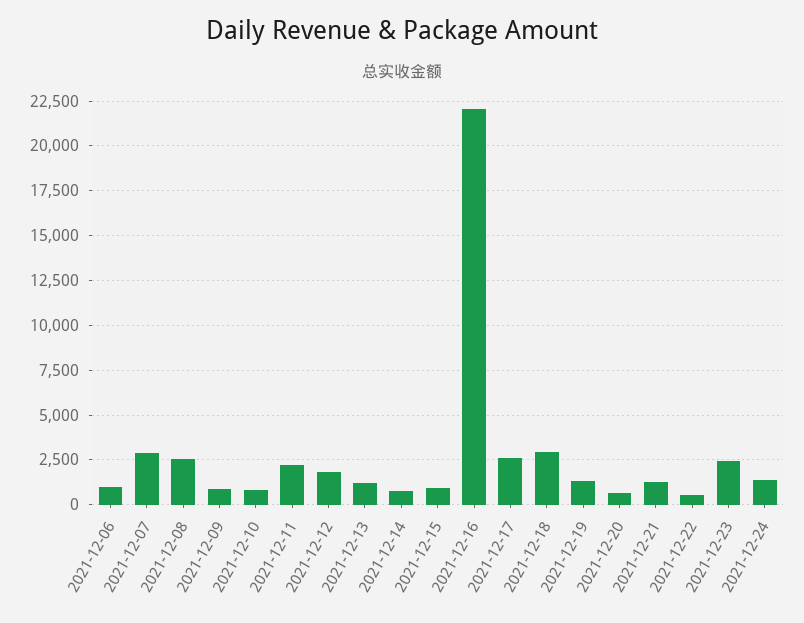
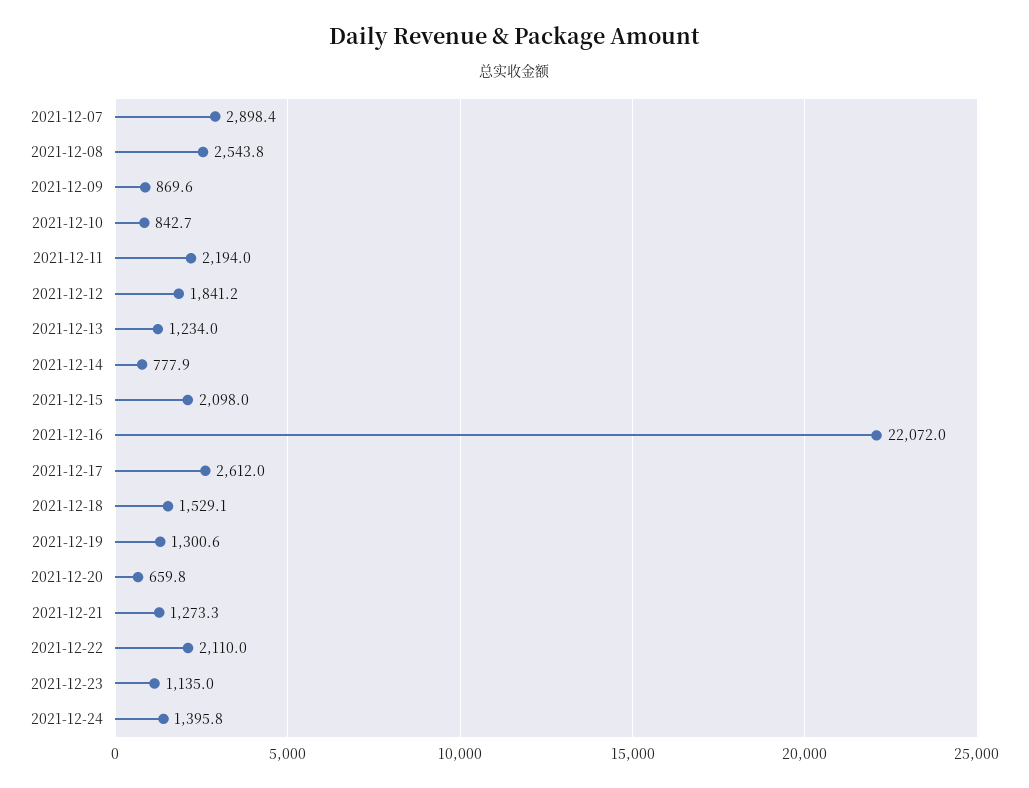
  {
-   "2021-12-06": 1000,
    "2021-12-07": 2898.4,
    "2021-12-08": 2543.8,
    "2021-12-09": 869.6,
    "2021-12-10": 842.7,
    "2021-12-11": 2194,
    "2021-12-12": 1841.2,
    "2021-12-13": 1234,
    "2021-12-14": 777.9,
-   "2021-12-15": 1000,
+   "2021-12-15": 2098,
    "2021-12-16": 22072,
    "2021-12-17": 2612,
-   "2021-12-18": 3000,
+   "2021-12-18": 1529.1,
    "2021-12-19": 1300.6,
    "2021-12-20": 659.8,
    "2021-12-21": 1273.3,
-   "2021-12-22": 500,
+   "2021-12-22": 2110,
-   "2021-12-23": 2500,
+   "2021-12-23": 1135,
    "2021-12-24": 1395.8
  }

